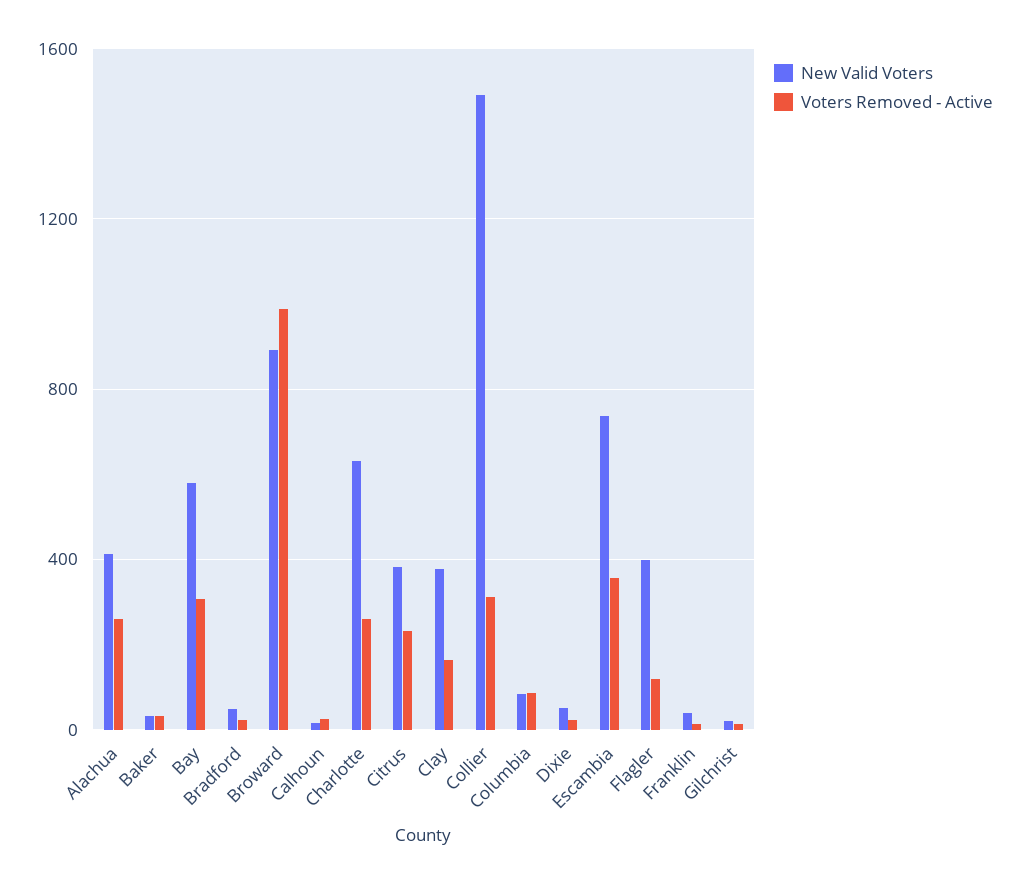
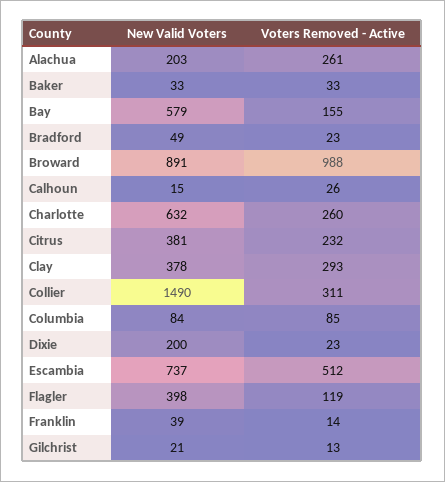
  {
    "New Valid Voters": {
-     "Alachua": 400,
+     "Alachua": 203,
      "Baker": 33,
      "Bay": 579,
      "Bradford": 49,
      "Broward": 891,
      "Calhoun": 15,
      "Charlotte": 632,
      "Citrus": 381,
      "Clay": 378,
      "Collier": 1490,
      "Columbia": 84,
-     "Dixie": 50,
+     "Dixie": 200,
      "Escambia": 737,
      "Flagler": 398,
      "Franklin": 39,
      "Gilchrist": 21
    },
    "Voters Removed - Active": {
      "Alachua": 261,
      "Baker": 33,
-     "Bay": 300,
+     "Bay": 155,
      "Bradford": 23,
      "Broward": 988,
      "Calhoun": 26,
      "Charlotte": 260,
      "Citrus": 232,
-     "Clay": 150,
+     "Clay": 293,
      "Collier": 311,
      "Columbia": 85,
      "Dixie": 23,
-     "Escambia": 350,
+     "Escambia": 512,
      "Flagler": 119,
      "Franklin": 14,
      "Gilchrist": 13
    }
  }

